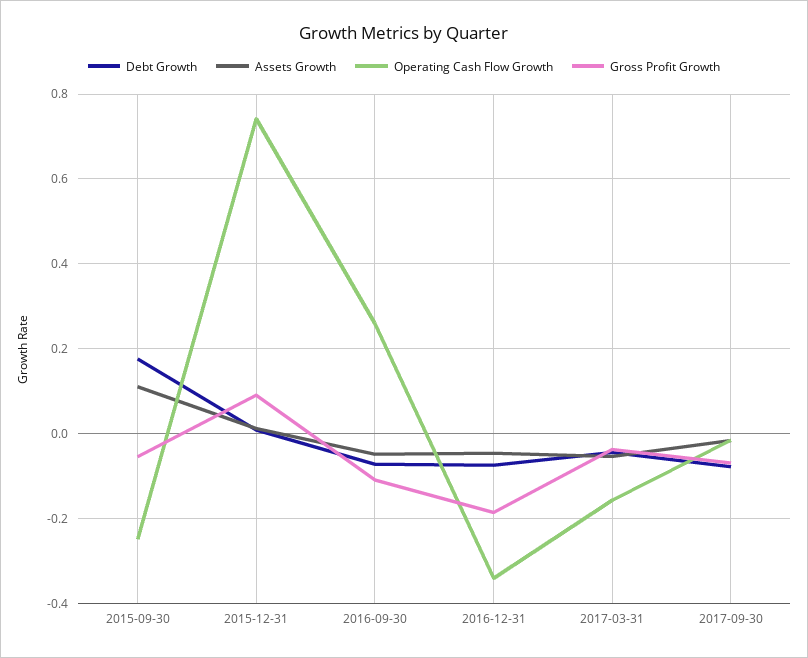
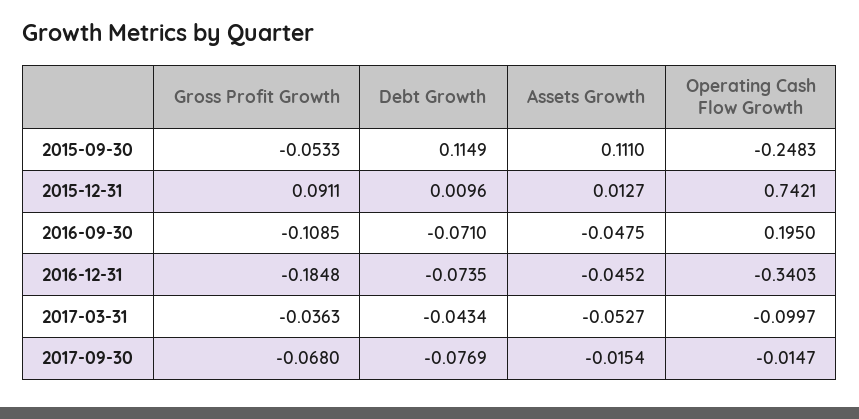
  {
    "Debt Growth": {
-     "2015-09-30": 0.18,
+     "2015-09-30": 0.1149,
      "2015-12-31": 0.0096,
      "2016-09-30": -0.071,
      "2016-12-31": -0.0735,
      "2017-03-31": -0.0434,
      "2017-09-30": -0.0769
    },
    "Assets Growth": {
      "2015-09-30": 0.111,
      "2015-12-31": 0.0127,
      "2016-09-30": -0.0475,
      "2016-12-31": -0.0452,
      "2017-03-31": -0.0527,
      "2017-09-30": -0.0154
    },
    "Operating Cash Flow Growth": {
      "2015-09-30": -0.2483,
      "2015-12-31": 0.7421,
-     "2016-09-30": 0.26,
+     "2016-09-30": 0.195,
      "2016-12-31": -0.3403,
-     "2017-03-31": -0.16,
+     "2017-03-31": -0.0997,
      "2017-09-30": -0.0147
    },
    "Gross Profit Growth": {
      "2015-09-30": -0.0533,
      "2015-12-31": 0.0911,
      "2016-09-30": -0.1085,
      "2016-12-31": -0.1848,
      "2017-03-31": -0.0363,
      "2017-09-30": -0.068
    }
  }

